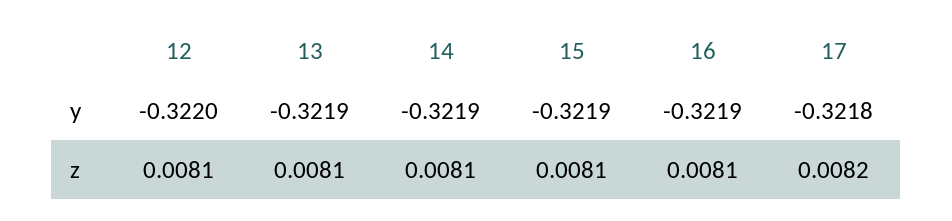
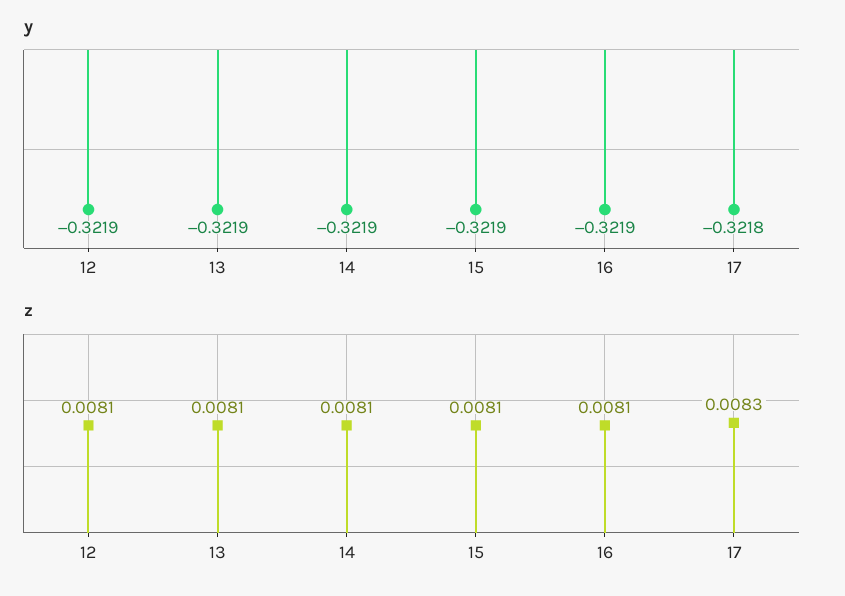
  {
    "y": {
-     "12": -0.322,
+     "12": -0.3219,
      "13": -0.3219,
      "14": -0.3219,
      "15": -0.3219,
      "16": -0.3219,
      "17": -0.3218
    },
    "z": {
      "12": 0.0081,
      "13": 0.0081,
      "14": 0.0081,
      "15": 0.0081,
      "16": 0.0081,
-     "17": 0.0082
+     "17": 0.0083
    }
  }

